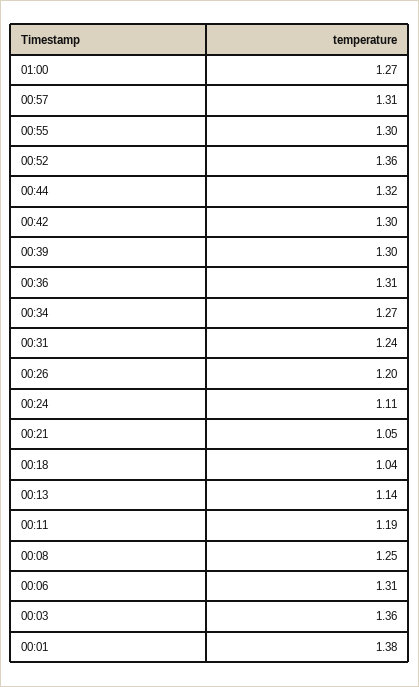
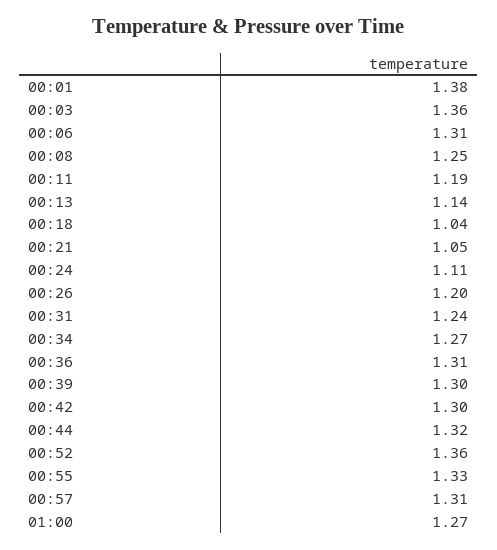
  {
    "01:00": 1.27,
    "00:57": 1.31,
-   "00:55": 1.3,
+   "00:55": 1.33,
    "00:52": 1.36,
    "00:44": 1.32,
    "00:42": 1.3,
    "00:39": 1.3,
    "00:36": 1.31,
    "00:34": 1.27,
    "00:31": 1.24,
    "00:26": 1.2,
    "00:24": 1.11,
    "00:21": 1.05,
    "00:18": 1.04,
    "00:13": 1.14,
    "00:11": 1.19,
    "00:08": 1.25,
    "00:06": 1.31,
    "00:03": 1.36,
    "00:01": 1.38
  }

